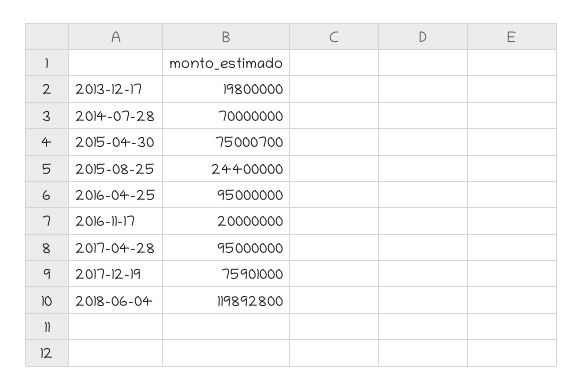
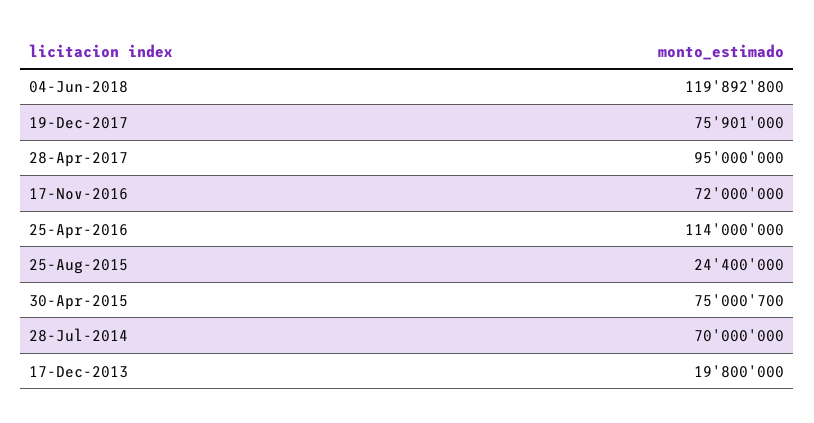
  {
    "2013-12-17": 19800000,
    "2014-07-28": 70000000,
    "2015-04-30": 75000700,
    "2015-08-25": 24400000,
-   "2016-04-25": 95000000,
+   "2016-04-25": 114000000,
-   "2016-11-17": 20000000,
+   "2016-11-17": 72000000,
    "2017-04-28": 95000000,
    "2017-12-19": 75901000,
    "2018-06-04": 119892800
  }

